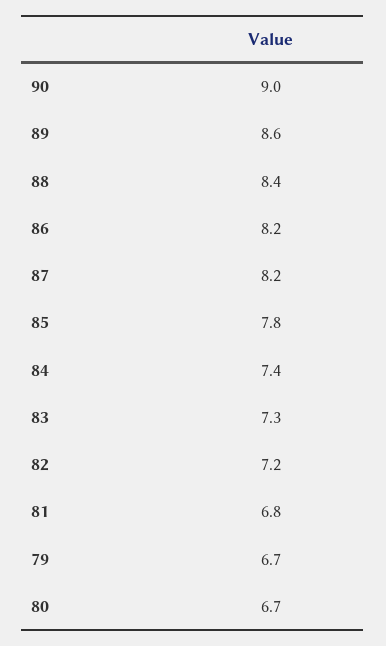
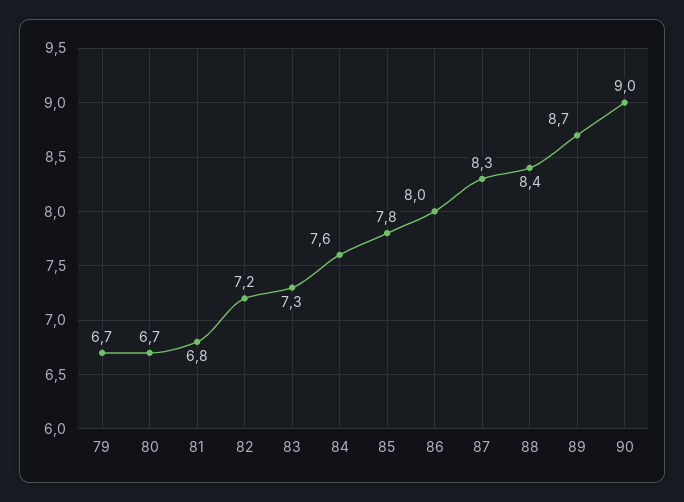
  {
    "90": 9,
-   "89": 8.6,
+   "89": 8.7,
    "88": 8.4,
-   "86": 8.2,
+   "86": 8,
-   "87": 8.2,
+   "87": 8.3,
    "85": 7.8,
-   "84": 7.4,
+   "84": 7.6,
    "83": 7.3,
    "82": 7.2,
    "81": 6.8,
    "79": 6.7,
    "80": 6.7
  }

